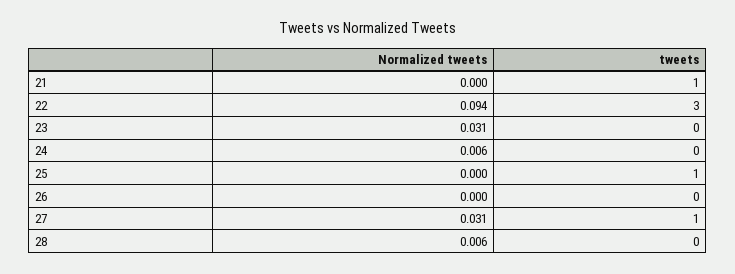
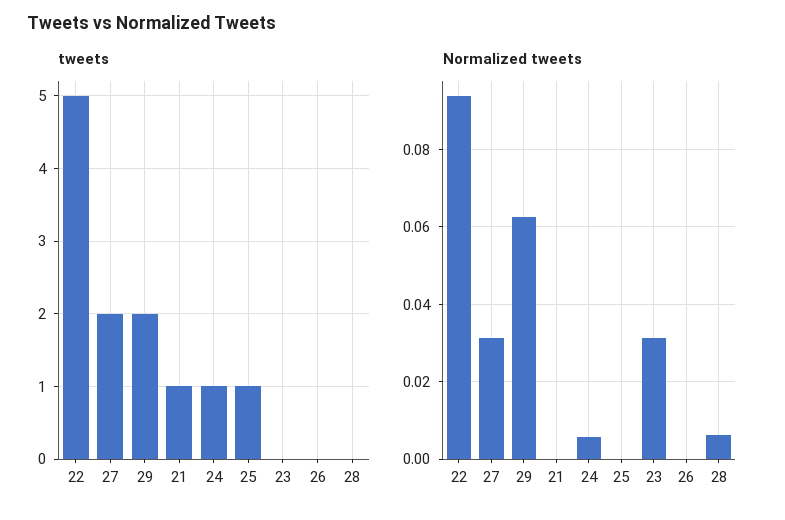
  {
    "Normalized tweets": {
      "21": 0,
      "22": 0.094,
      "23": 0.031,
      "24": 0.006,
      "25": 0,
      "26": 0,
      "27": 0.031,
-     "28": 0.006
+     "28": 0.006,
+     "29": 0.062
    },
    "tweets": {
      "21": 1,
-     "22": 3,
+     "22": 5,
      "23": 0,
-     "24": 0,
+     "24": 1,
      "25": 1,
      "26": 0,
-     "27": 1,
+     "27": 2,
-     "28": 0
+     "28": 0,
+     "29": 2
    }
  }

